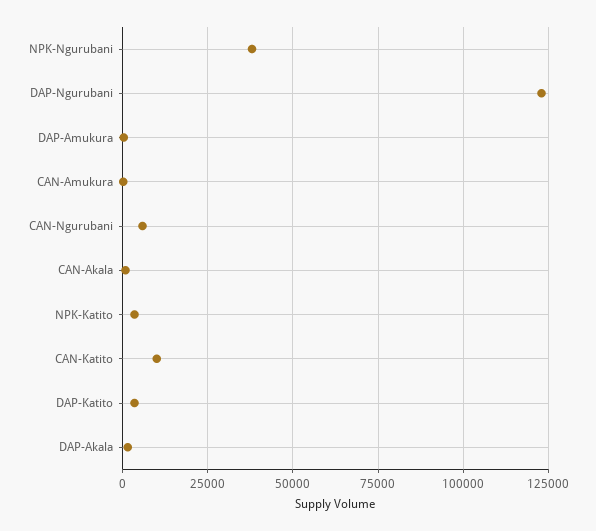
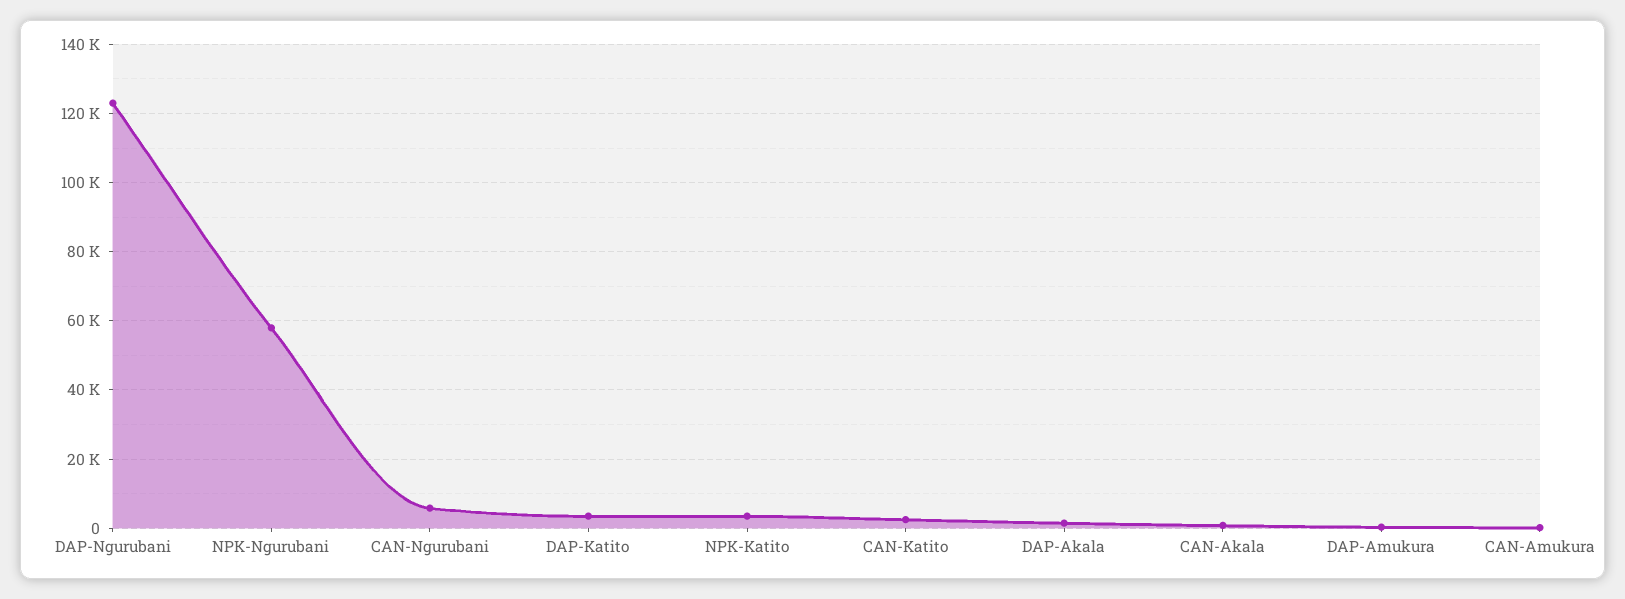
  {
-   "NPK-Ngurubani": 37500,
+   "NPK-Ngurubani": 58000,
    "DAP-Ngurubani": 124000,
    "DAP-Amukura": 0,
    "CAN-Amukura": 0,
    "CAN-Ngurubani": 6000,
    "CAN-Akala": 0,
    "NPK-Katito": 4000,
-   "CAN-Katito": 10000,
+   "CAN-Katito": 2000,
    "DAP-Katito": 4000,
    "DAP-Akala": 2000
  }

